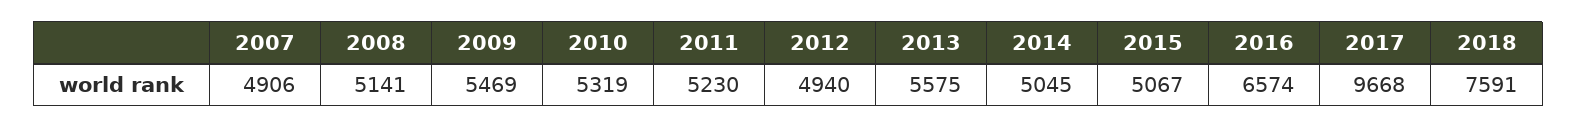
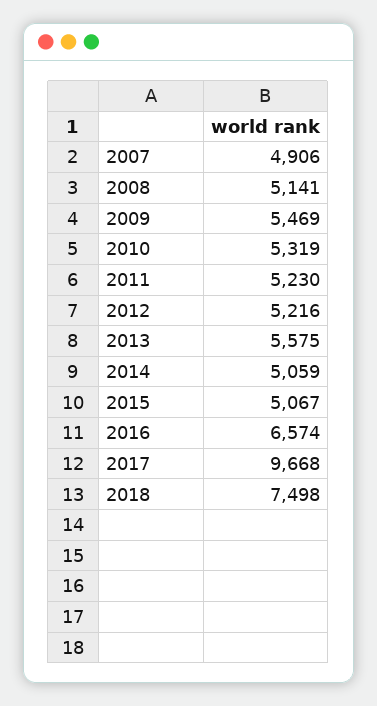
  {
    "2007": 4906,
    "2008": 5141,
    "2009": 5469,
    "2010": 5319,
    "2011": 5230,
-   "2012": 4940,
+   "2012": 5216,
    "2013": 5575,
-   "2014": 5045,
+   "2014": 5059,
    "2015": 5067,
    "2016": 6574,
    "2017": 9668,
-   "2018": 7591
+   "2018": 7498
  }

